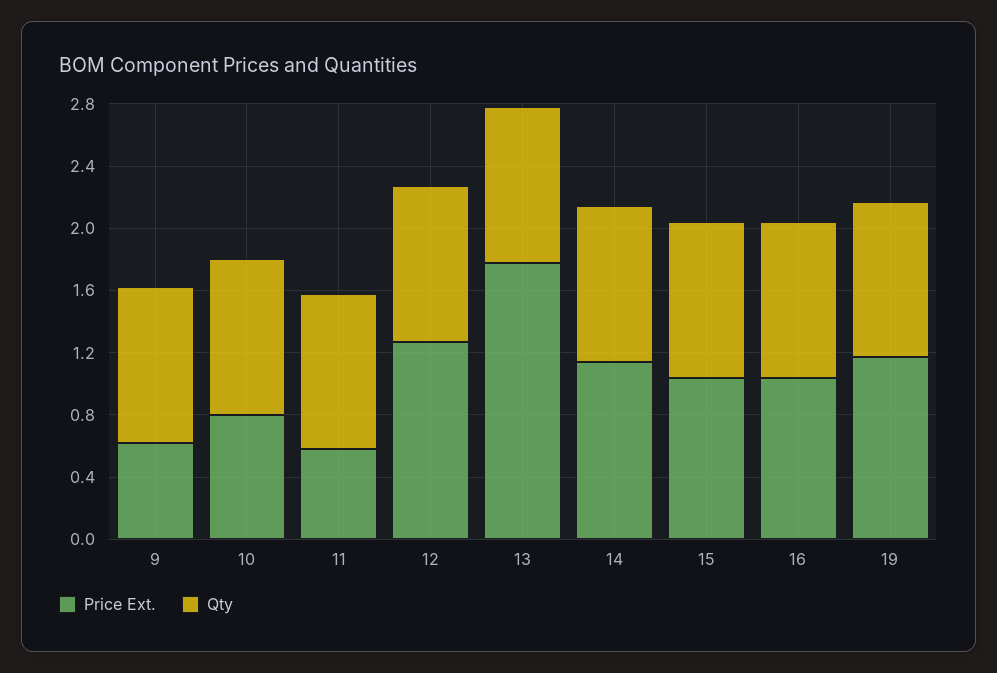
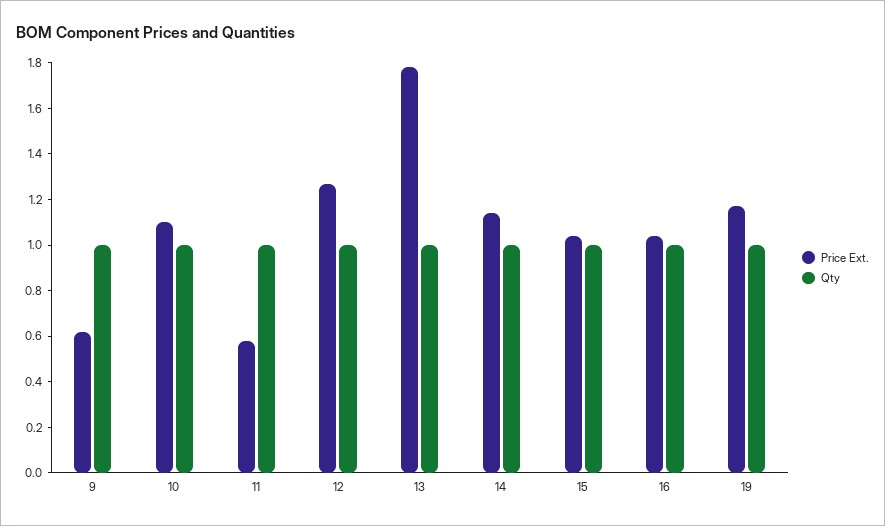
  {
    "Price Ext.": {
      "9": 0.6,
-     "10": 0.8,
+     "10": 1.1,
      "11": 0.6,
      "12": 1.25,
      "13": 1.8,
      "14": 1.15,
      "15": 1.05,
      "16": 1.05,
      "19": 1.15
    },
    "Qty": {
      "9": 1,
      "10": 1,
      "11": 1,
      "12": 1,
      "13": 1,
      "14": 1,
      "15": 1,
      "16": 1,
      "19": 1
    }
  }

